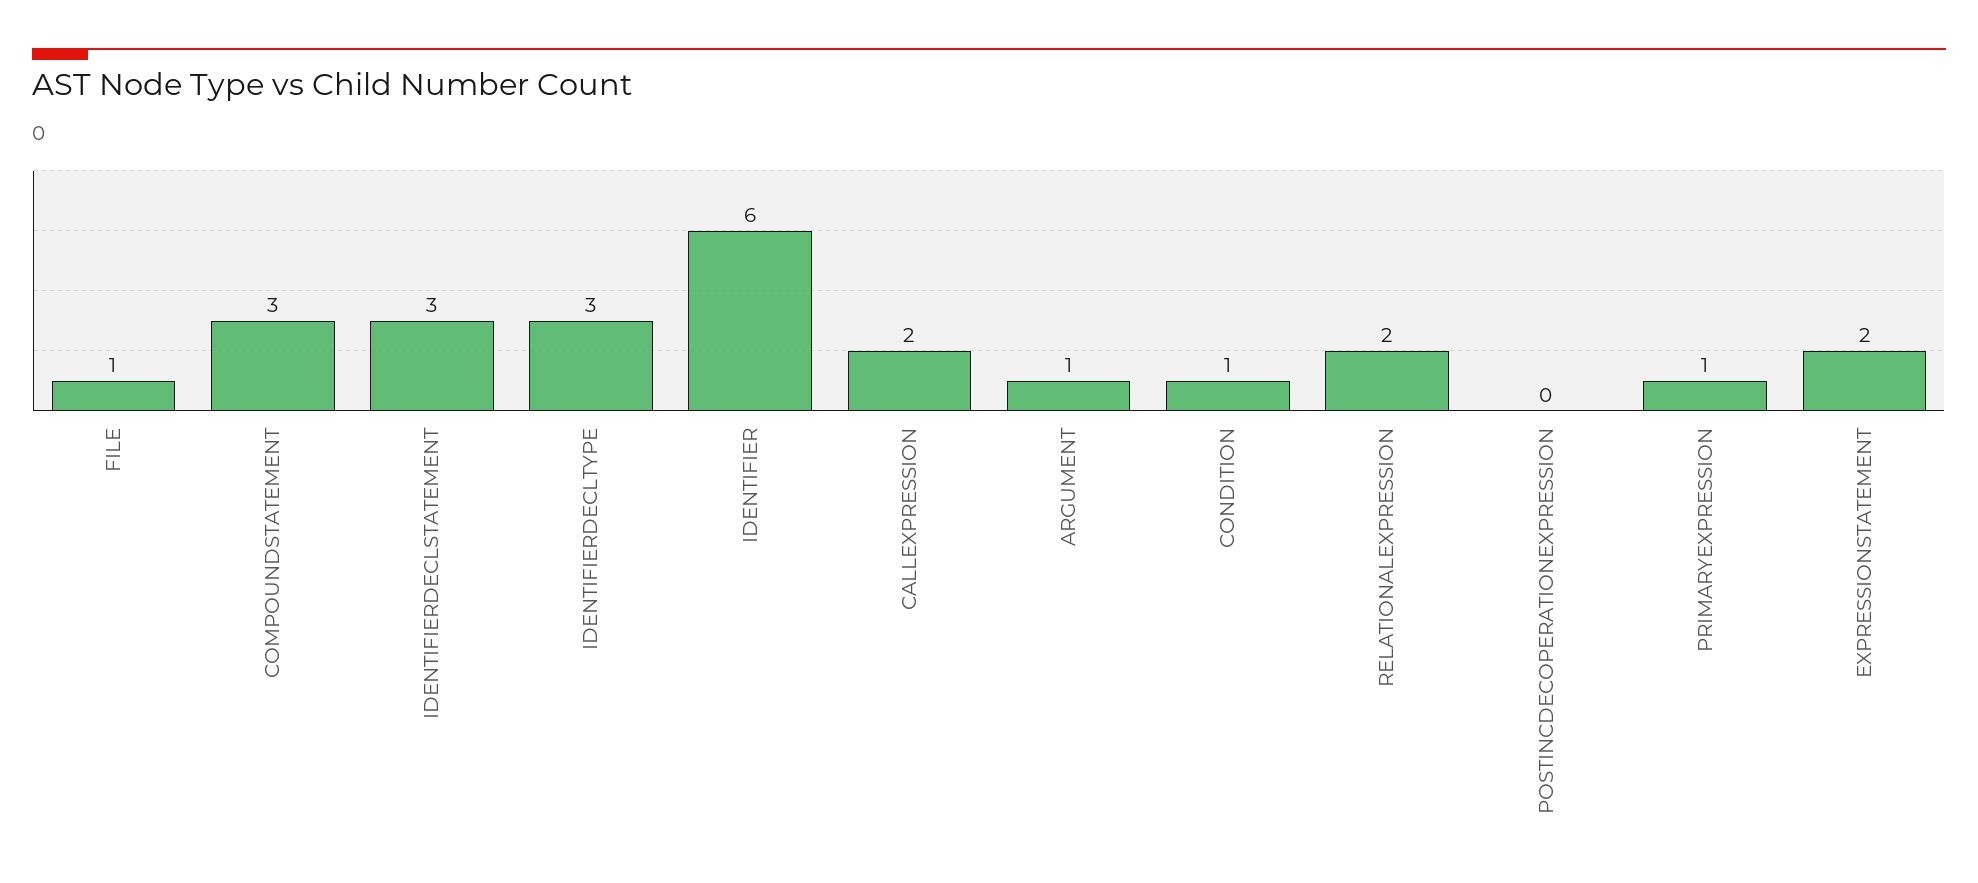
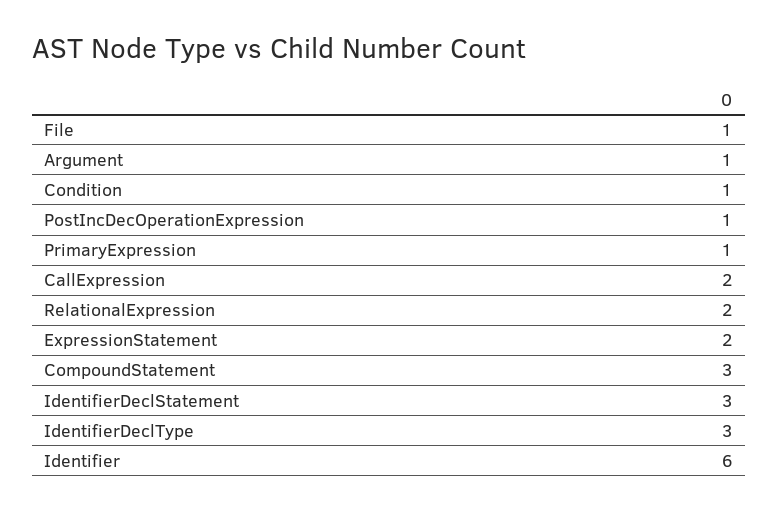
  {
    "FILE": 1,
    "COMPOUNDSTATEMENT": 3,
    "IDENTIFIERDECLSTATEMENT": 3,
    "IDENTIFIERDECLTYPE": 3,
    "IDENTIFIER": 6,
    "CALLEXPRESSION": 2,
    "ARGUMENT": 1,
    "CONDITION": 1,
    "RELATIONALEXPRESSION": 2,
-   "POSTINCDECOPERATIONEXPRESSION": 0,
+   "POSTINCDECOPERATIONEXPRESSION": 1,
    "PRIMARYEXPRESSION": 1,
    "EXPRESSIONSTATEMENT": 2
  }

